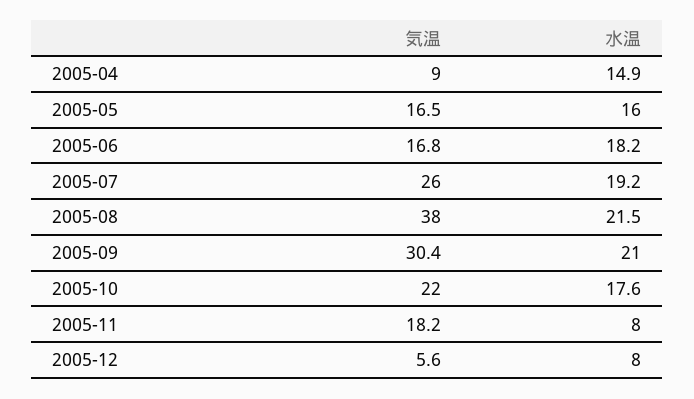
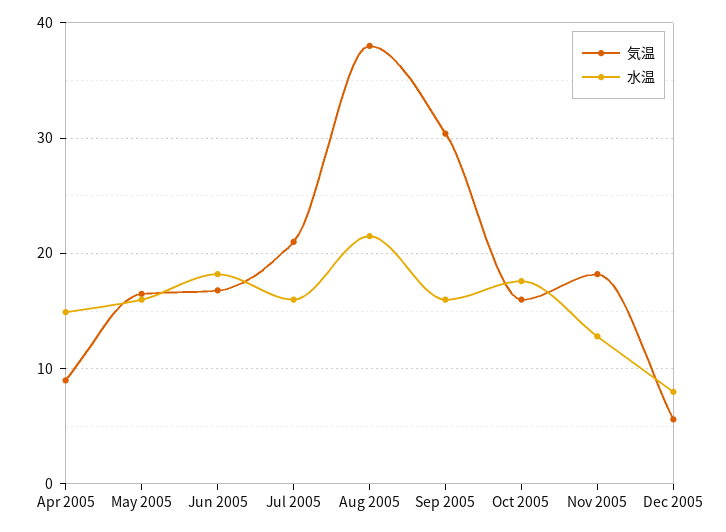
  {
    "気温": {
      "2005-04": 9,
      "2005-05": 16.5,
      "2005-06": 16.8,
-     "2005-07": 26,
+     "2005-07": 21,
      "2005-08": 38,
      "2005-09": 30.4,
-     "2005-10": 22,
+     "2005-10": 16,
      "2005-11": 18.2,
      "2005-12": 5.6
    },
    "水温": {
      "2005-04": 14.9,
      "2005-05": 16,
      "2005-06": 18.2,
-     "2005-07": 19.2,
+     "2005-07": 16,
      "2005-08": 21.5,
-     "2005-09": 21,
+     "2005-09": 16,
      "2005-10": 17.6,
-     "2005-11": 8,
+     "2005-11": 13,
      "2005-12": 8
    }
  }

